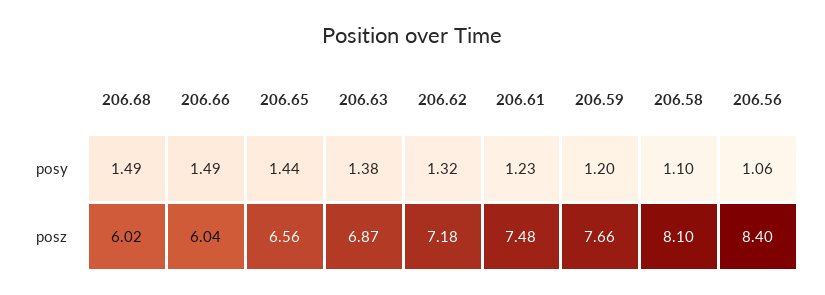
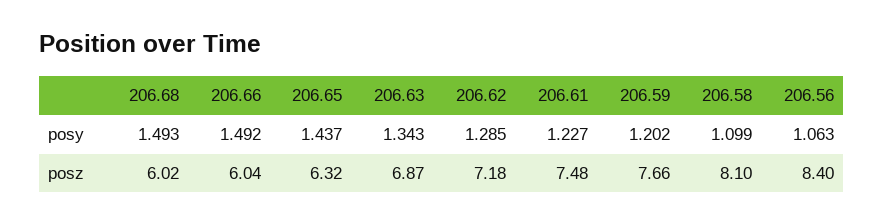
  {
    "206.68": {
      "posy": 1.493,
      "posz": 6.02
    },
    "206.66": {
      "posy": 1.492,
      "posz": 6.04
    },
    "206.65": {
      "posy": 1.437,
-     "posz": 6.56
+     "posz": 6.32
    },
    "206.63": {
-     "posy": 1.38,
+     "posy": 1.343,
      "posz": 6.87
    },
    "206.62": {
-     "posy": 1.32,
+     "posy": 1.285,
      "posz": 7.18
    },
    "206.61": {
      "posy": 1.227,
      "posz": 7.48
    },
    "206.59": {
      "posy": 1.202,
      "posz": 7.66
    },
    "206.58": {
      "posy": 1.099,
      "posz": 8.1
    },
    "206.56": {
      "posy": 1.063,
      "posz": 8.4
    }
  }

